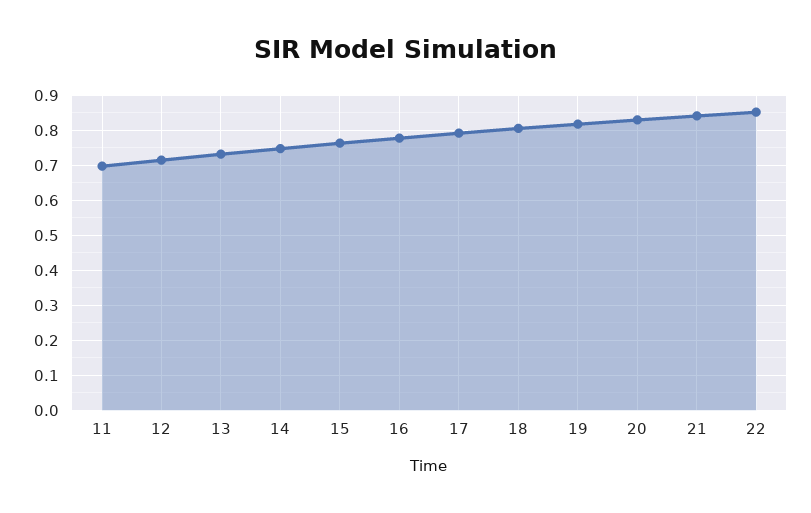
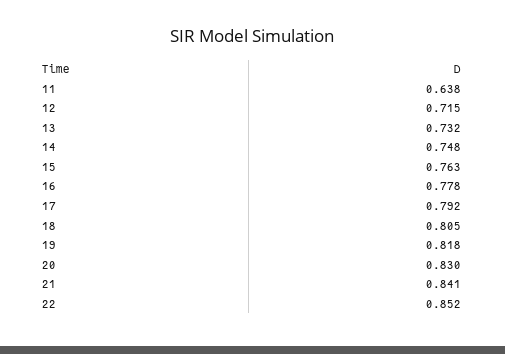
  {
-   "11": 0.7,
+   "11": 0.638,
    "12": 0.715,
    "13": 0.732,
    "14": 0.748,
    "15": 0.763,
    "16": 0.778,
    "17": 0.792,
    "18": 0.805,
    "19": 0.818,
    "20": 0.83,
    "21": 0.841,
    "22": 0.852
  }

